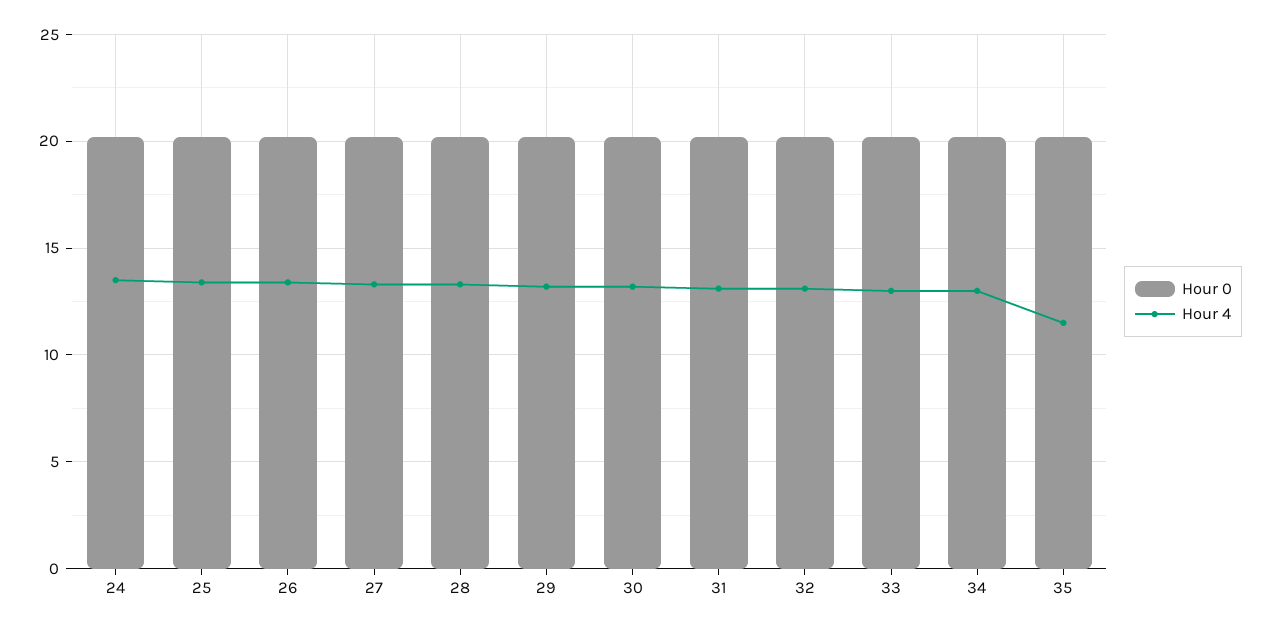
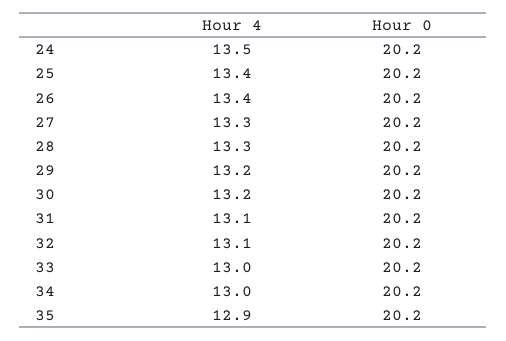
  {
    "Hour 0": {
      "24": 20.2,
      "25": 20.2,
      "26": 20.2,
      "27": 20.2,
      "28": 20.2,
      "29": 20.2,
      "30": 20.2,
      "31": 20.2,
      "32": 20.2,
      "33": 20.2,
      "34": 20.2,
      "35": 20.2
    },
    "Hour 4": {
      "24": 13.5,
      "25": 13.4,
      "26": 13.4,
      "27": 13.3,
      "28": 13.3,
      "29": 13.2,
      "30": 13.2,
      "31": 13.1,
      "32": 13.1,
      "33": 13,
      "34": 13,
-     "35": 11.5
+     "35": 12.9
    }
  }

